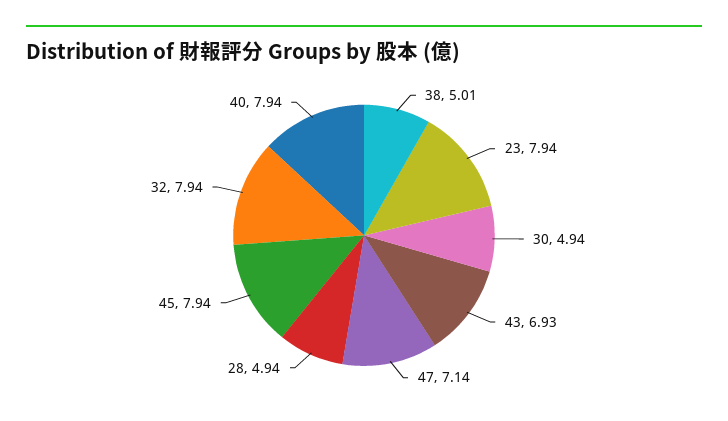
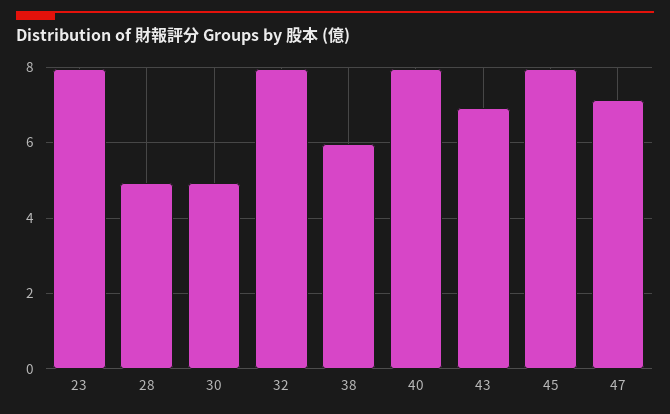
  {
-   "38": 5.01,
+   "38": 6,
    "23": 7.94,
    "30": 4.94,
    "43": 6.93,
    "47": 7.14,
    "28": 4.94,
    "45": 7.94,
    "32": 7.94,
    "40": 7.94
  }

